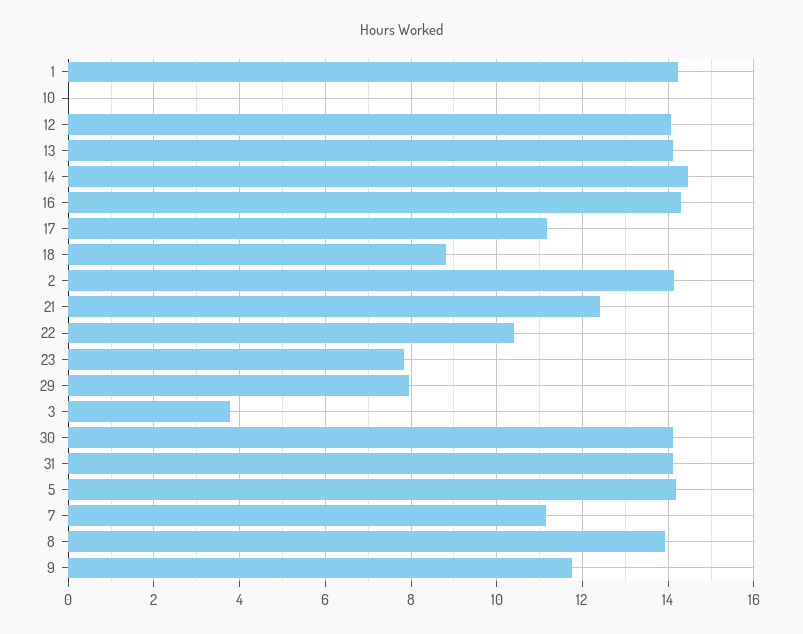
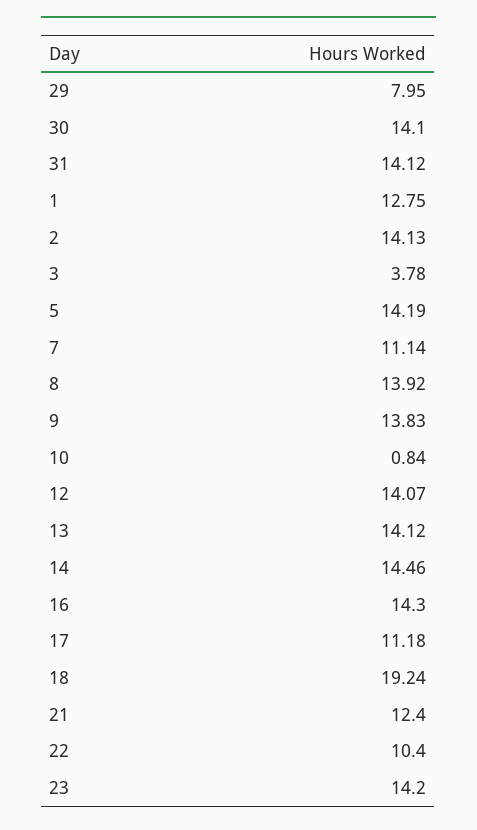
  {
-   "1": 14.2,
+   "1": 12.75,
-   "10": 0,
+   "10": 0.84,
    "12": 14.07,
    "13": 14.12,
    "14": 14.46,
    "16": 14.3,
    "17": 11.18,
-   "18": 8.8,
+   "18": 19.24,
    "2": 14.13,
    "21": 12.4,
    "22": 10.4,
-   "23": 7.8,
+   "23": 14.2,
    "29": 7.95,
    "3": 3.78,
    "30": 14.1,
    "31": 14.12,
    "5": 14.19,
    "7": 11.14,
    "8": 13.92,
-   "9": 11.8
+   "9": 13.83
  }

